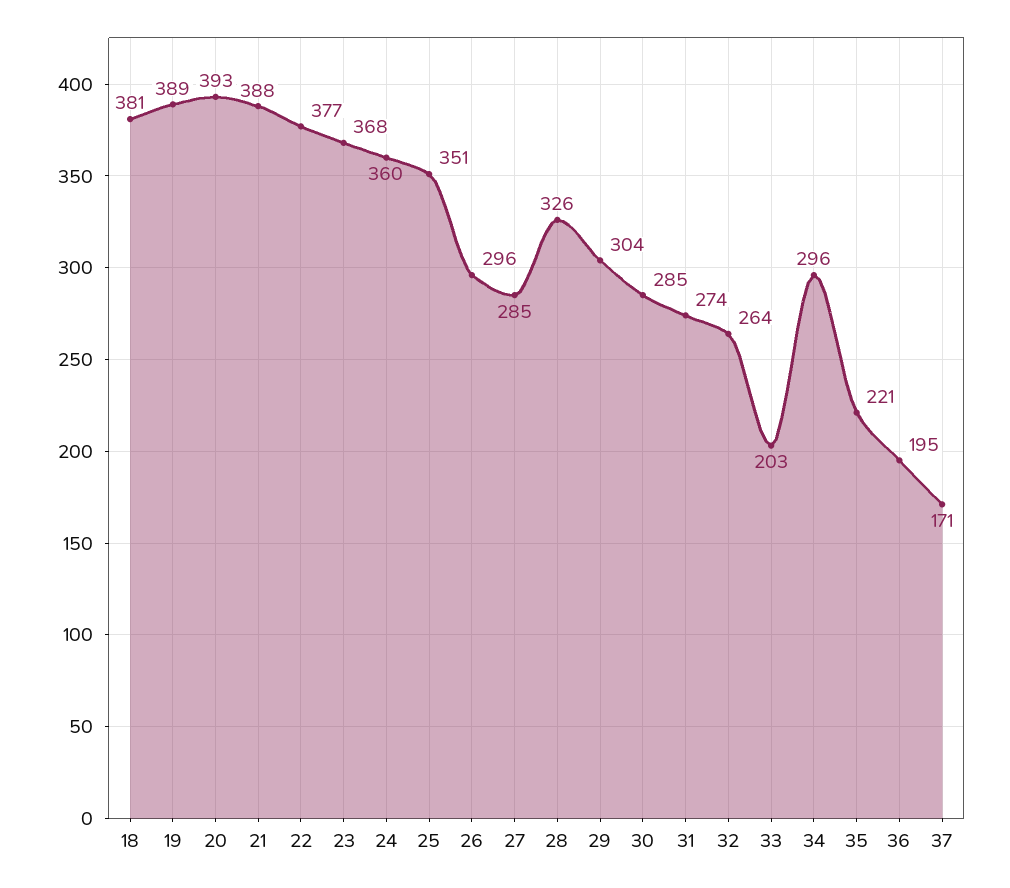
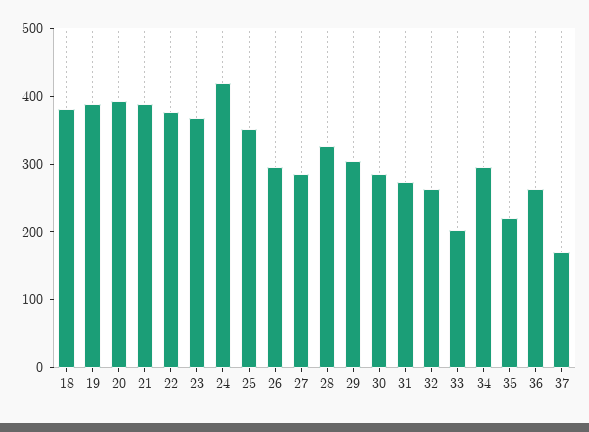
  {
    "18": 381,
    "19": 389,
    "20": 393,
    "21": 388,
    "22": 377,
    "23": 368,
-   "24": 360,
+   "24": 420,
    "25": 351,
    "26": 296,
    "27": 285,
    "28": 326,
    "29": 304,
    "30": 285,
    "31": 274,
    "32": 264,
    "33": 203,
    "34": 296,
    "35": 221,
-   "36": 195,
+   "36": 260,
    "37": 171
  }

